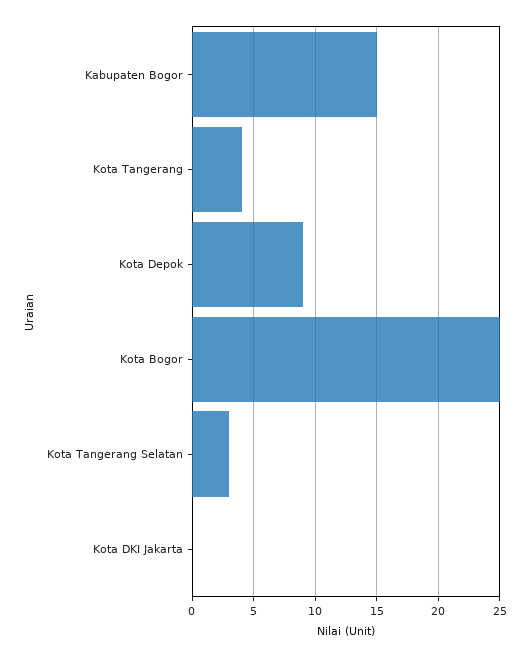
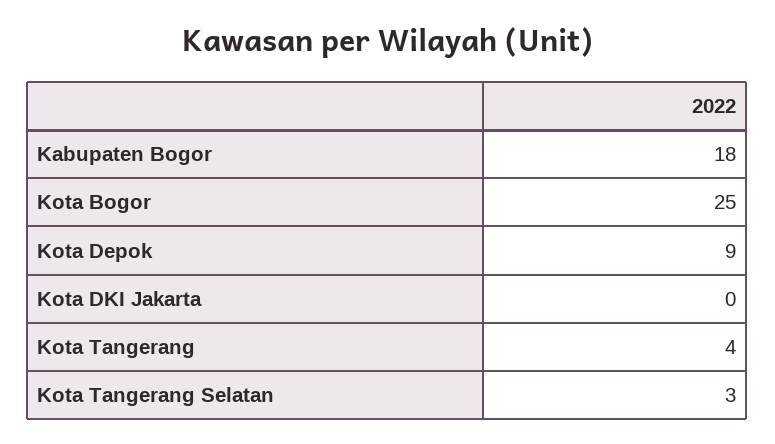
  {
-   "Kabupaten Bogor": 15,
+   "Kabupaten Bogor": 18,
    "Kota Tangerang": 4,
    "Kota Depok": 9,
    "Kota Bogor": 25,
    "Kota Tangerang Selatan": 3,
    "Kota DKI Jakarta": 0
  }

